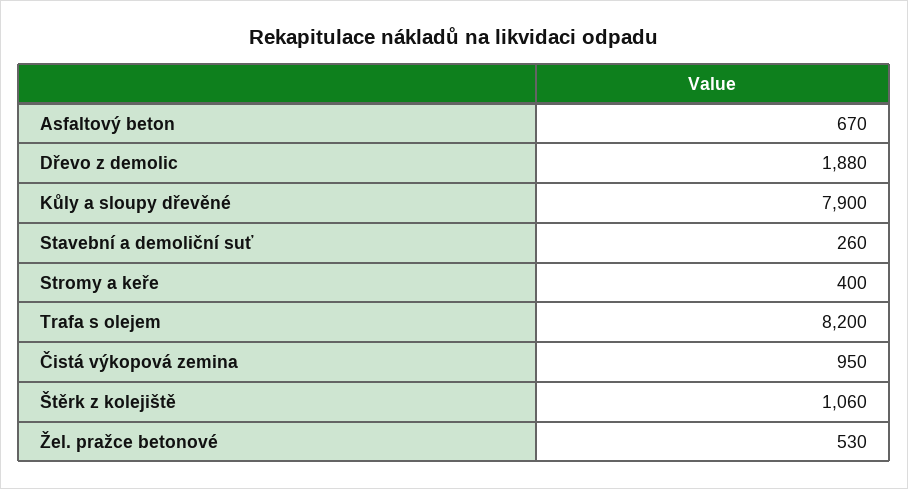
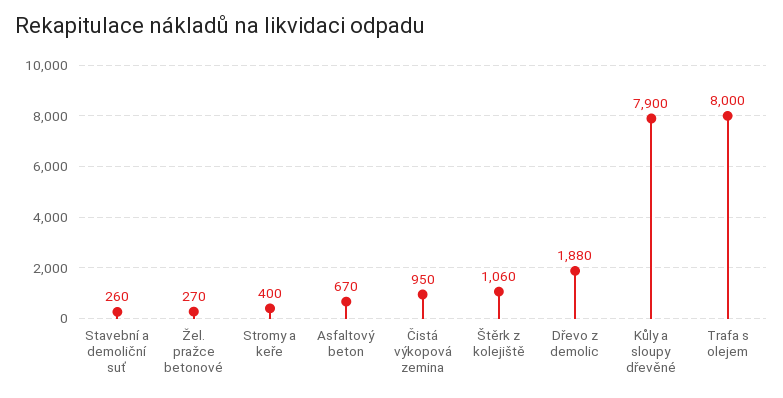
  {
    "Asfaltový beton": 670,
    "Dřevo z demolic": 1880,
    "Kůly a sloupy dřevěné": 7900,
    "Stavební a demoliční suť": 260,
    "Stromy a keře": 400,
-   "Trafa s olejem": 8200,
+   "Trafa s olejem": 8000,
    "Čistá výkopová zemina": 950,
    "Štěrk z kolejiště": 1060,
-   "Žel. pražce betonové": 530
+   "Žel. pražce betonové": 270
  }

